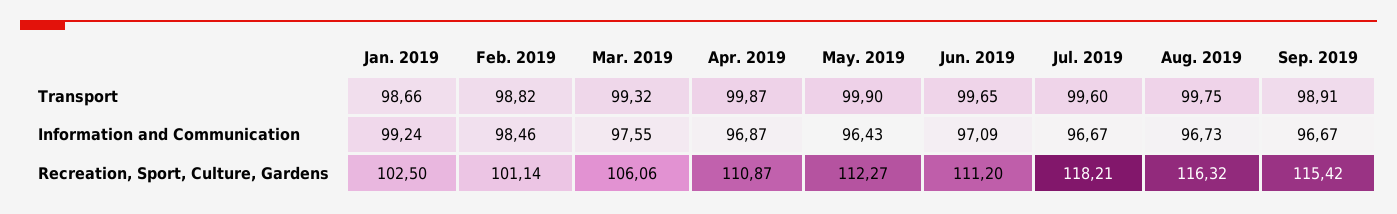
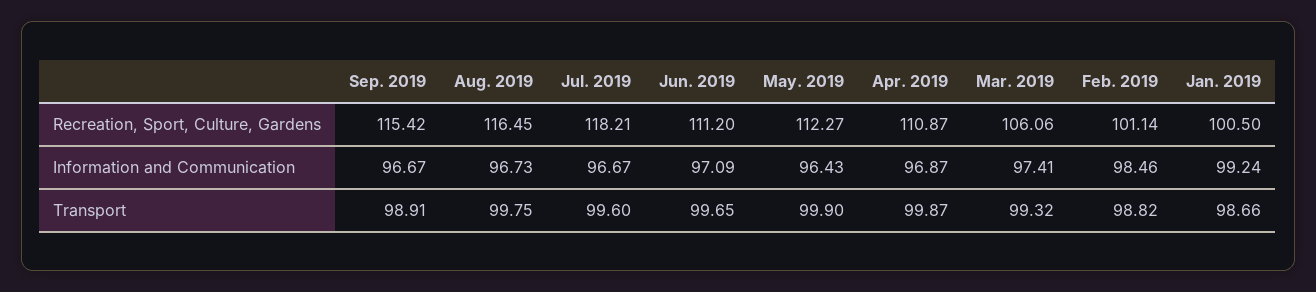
  {
    "Jan. 2019": {
      "Transport": 98.66,
      "Information and Communication": 99.24,
-     "Recreation, Sport, Culture, Gardens": 102.5
+     "Recreation, Sport, Culture, Gardens": 100.5
    },
    "Feb. 2019": {
      "Transport": 98.82,
      "Information and Communication": 98.46,
      "Recreation, Sport, Culture, Gardens": 101.14
    },
    "Mar. 2019": {
      "Transport": 99.32,
-     "Information and Communication": 97.55,
+     "Information and Communication": 97.41,
      "Recreation, Sport, Culture, Gardens": 106.06
    },
    "Apr. 2019": {
      "Transport": 99.87,
      "Information and Communication": 96.87,
      "Recreation, Sport, Culture, Gardens": 110.87
    },
    "May. 2019": {
      "Transport": 99.9,
      "Information and Communication": 96.43,
      "Recreation, Sport, Culture, Gardens": 112.27
    },
    "Jun. 2019": {
      "Transport": 99.65,
      "Information and Communication": 97.09,
      "Recreation, Sport, Culture, Gardens": 111.2
    },
    "Jul. 2019": {
      "Transport": 99.6,
      "Information and Communication": 96.67,
      "Recreation, Sport, Culture, Gardens": 118.21
    },
    "Aug. 2019": {
      "Transport": 99.75,
      "Information and Communication": 96.73,
-     "Recreation, Sport, Culture, Gardens": 116.32
+     "Recreation, Sport, Culture, Gardens": 116.45
    },
    "Sep. 2019": {
      "Transport": 98.91,
      "Information and Communication": 96.67,
      "Recreation, Sport, Culture, Gardens": 115.42
    }
  }

